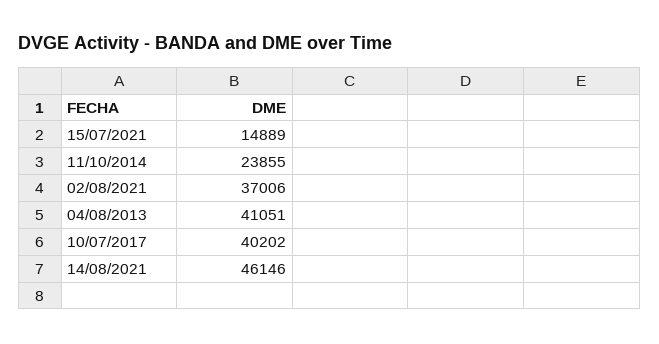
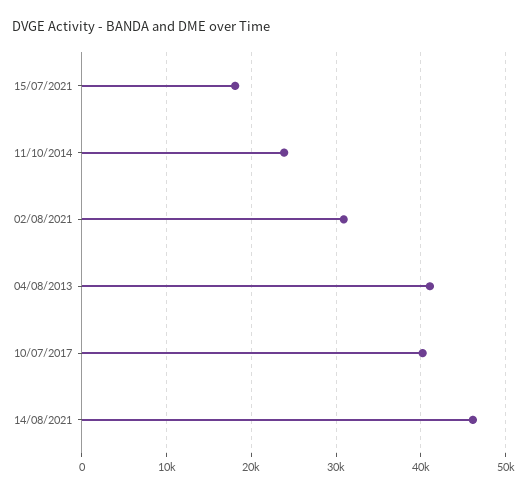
  {
-   "15/07/2021": 14889,
+   "15/07/2021": 18000,
    "11/10/2014": 23855,
-   "02/08/2021": 37006,
+   "02/08/2021": 31000,
    "04/08/2013": 41051,
    "10/07/2017": 40202,
    "14/08/2021": 46146
  }

